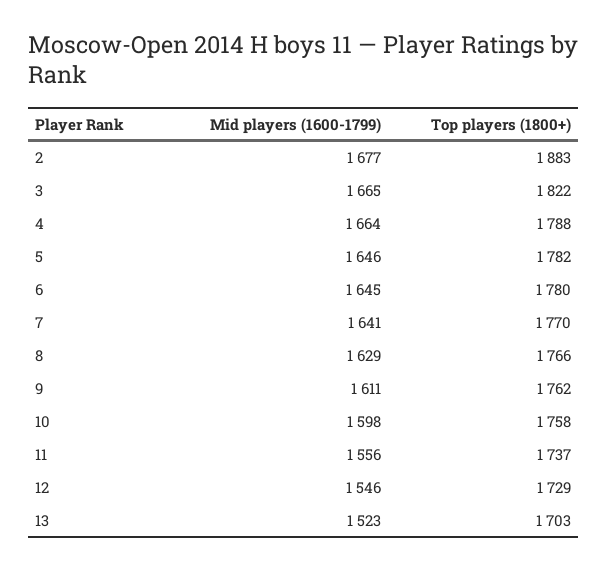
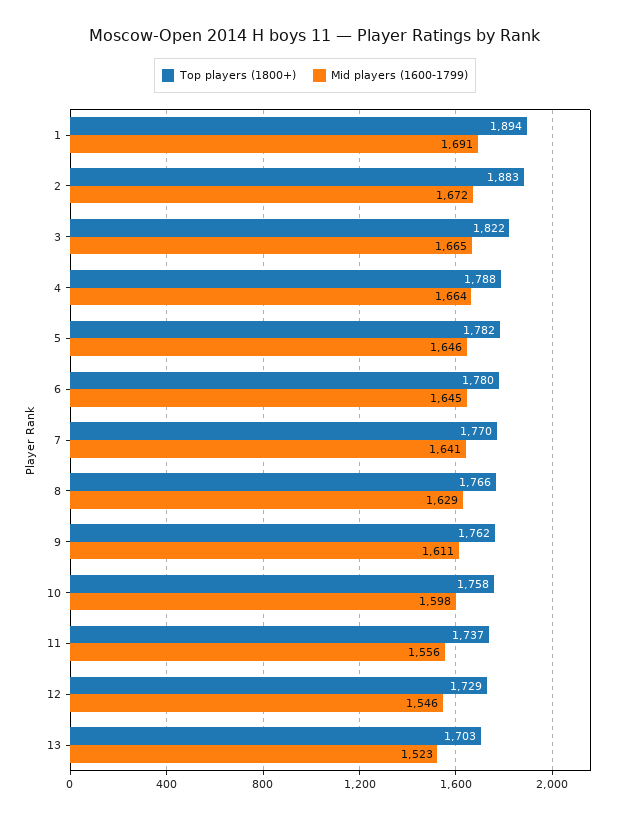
  {
    "Mid players (1600-1799)": {
-     "2": 1677,
+     "2": 1672,
      "3": 1665,
      "4": 1664,
      "5": 1646,
      "6": 1645,
      "7": 1641,
      "8": 1629,
      "9": 1611,
      "10": 1598,
      "11": 1556,
      "12": 1546,
-     "13": 1523
+     "13": 1523,
+     "1": 1691
    },
    "Top players (1800+)": {
      "2": 1883,
      "3": 1822,
      "4": 1788,
      "5": 1782,
      "6": 1780,
      "7": 1770,
      "8": 1766,
      "9": 1762,
      "10": 1758,
      "11": 1737,
      "12": 1729,
-     "13": 1703
+     "13": 1703,
+     "1": 1894
    }
  }

